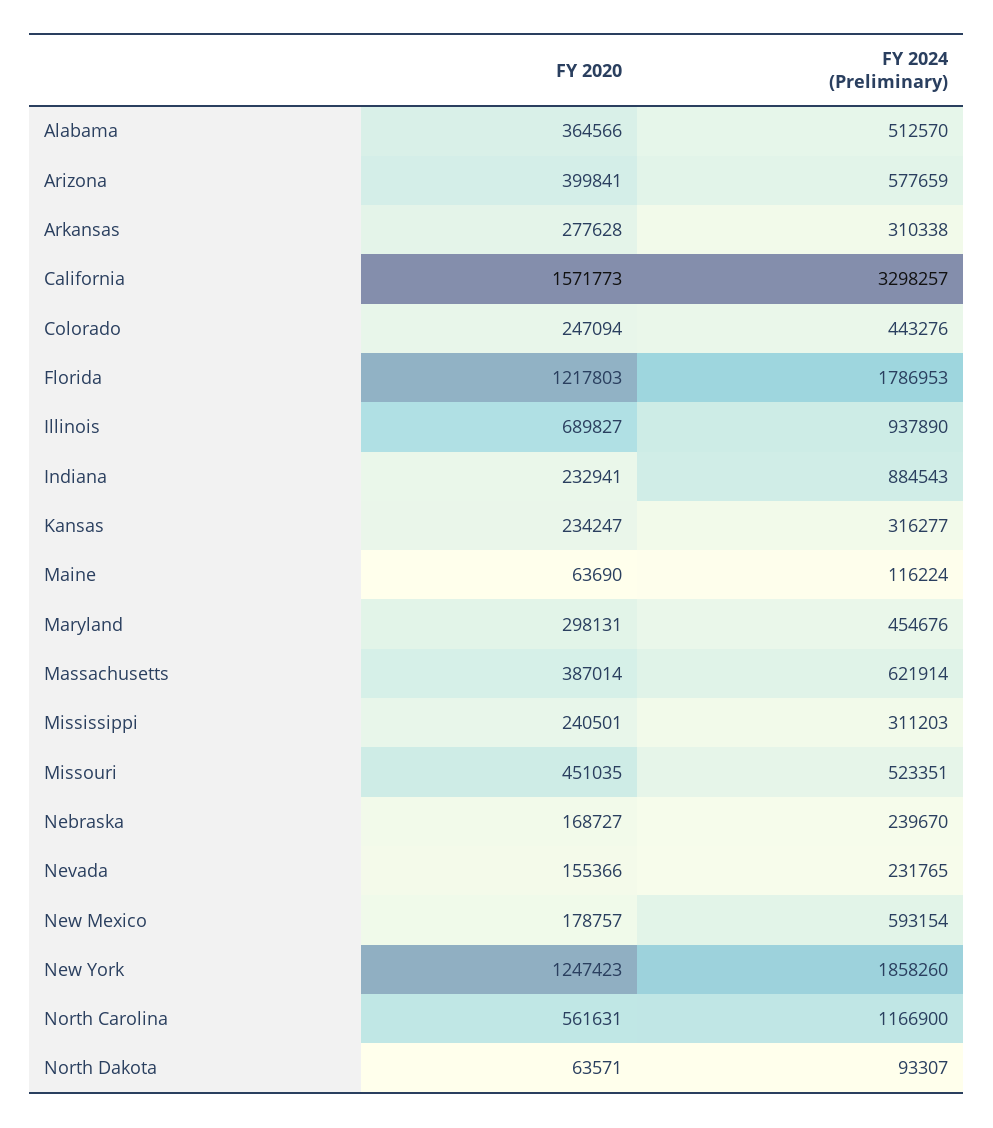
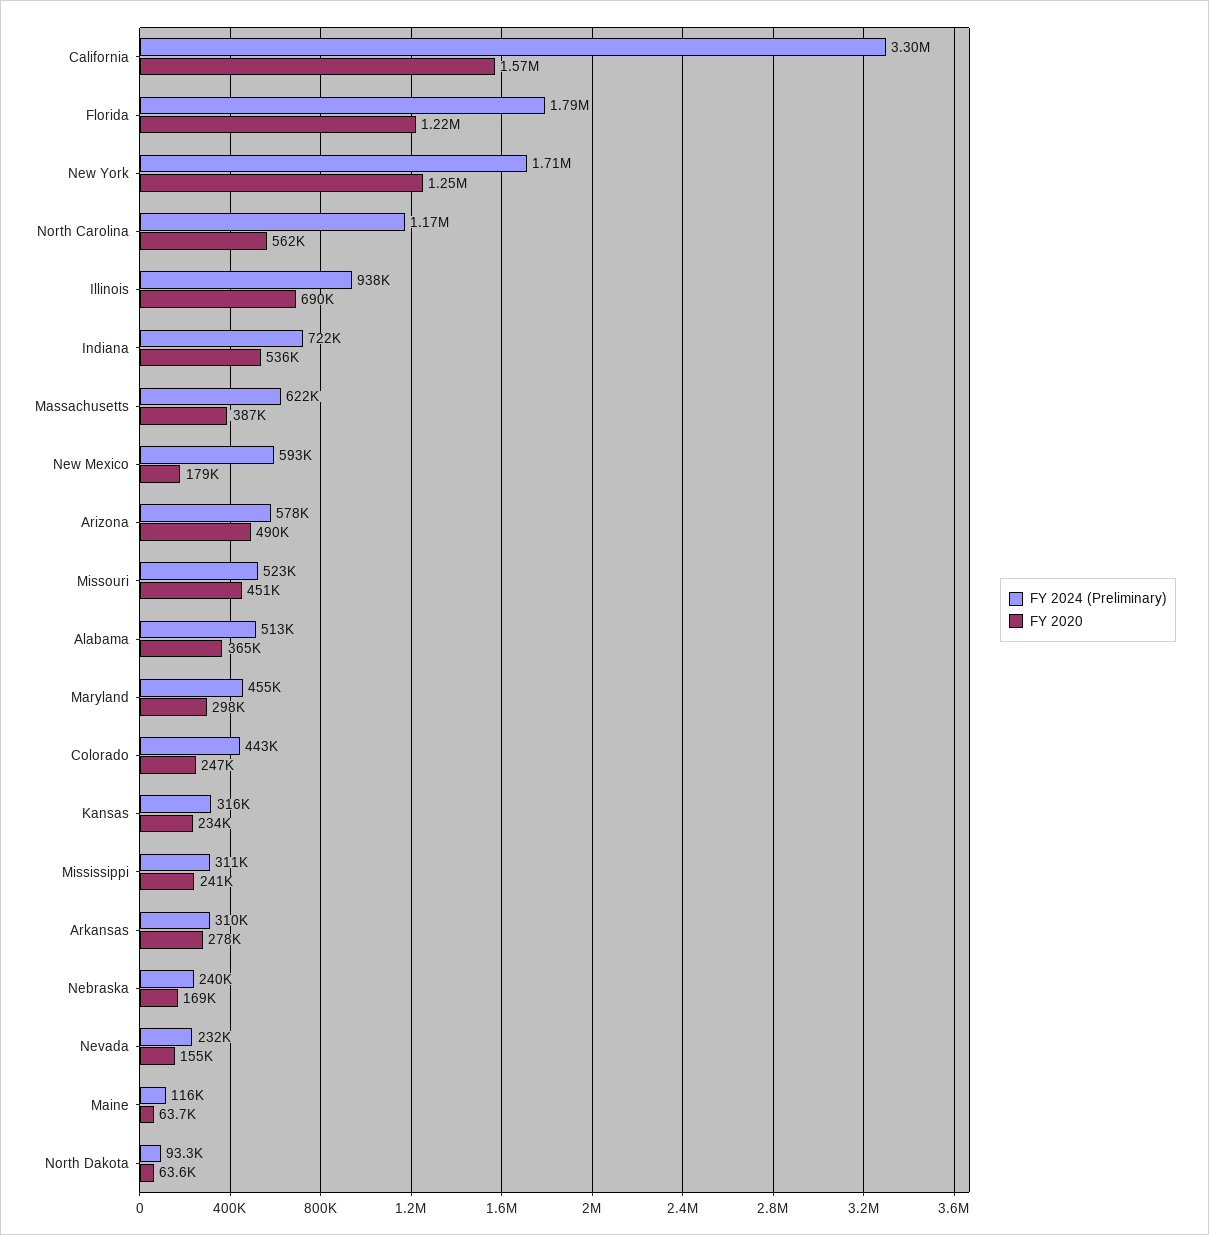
  {
    "FY 2020": {
      "Alabama": 364566,
-     "Arizona": 399841,
+     "Arizona": 490000,
      "Arkansas": 277628,
      "California": 1571773,
      "Colorado": 247094,
      "Florida": 1217803,
      "Illinois": 689827,
-     "Indiana": 232941,
+     "Indiana": 536000,
      "Kansas": 234247,
      "Maine": 63690,
      "Maryland": 298131,
      "Massachusetts": 387014,
      "Mississippi": 240501,
      "Missouri": 451035,
      "Nebraska": 168727,
      "Nevada": 155366,
      "New Mexico": 178757,
      "New York": 1247423,
      "North Carolina": 561631,
      "North Dakota": 63571
    },
    "FY 2024 (Preliminary)": {
      "Alabama": 512570,
      "Arizona": 577659,
      "Arkansas": 310338,
      "California": 3298257,
      "Colorado": 443276,
      "Florida": 1786953,
      "Illinois": 937890,
-     "Indiana": 884543,
+     "Indiana": 722000,
      "Kansas": 316277,
      "Maine": 116224,
      "Maryland": 454676,
      "Massachusetts": 621914,
      "Mississippi": 311203,
      "Missouri": 523351,
      "Nebraska": 239670,
      "Nevada": 231765,
      "New Mexico": 593154,
-     "New York": 1858260,
+     "New York": 1710000,
      "North Carolina": 1166900,
      "North Dakota": 93307
    }
  }

